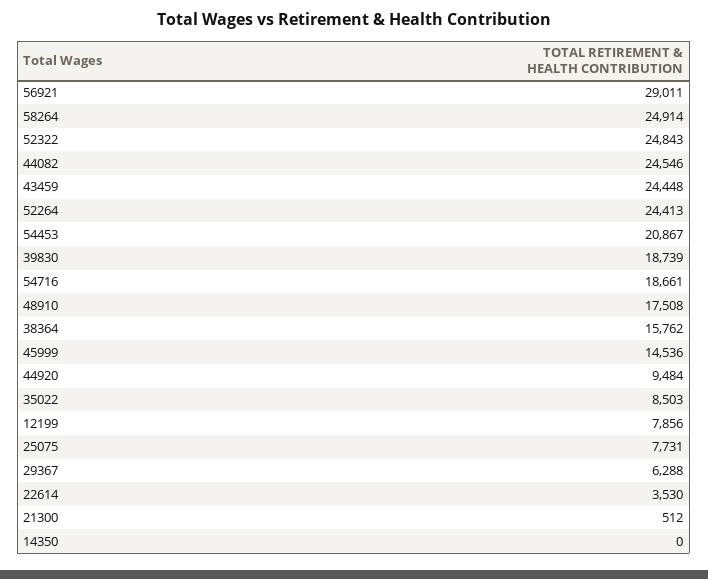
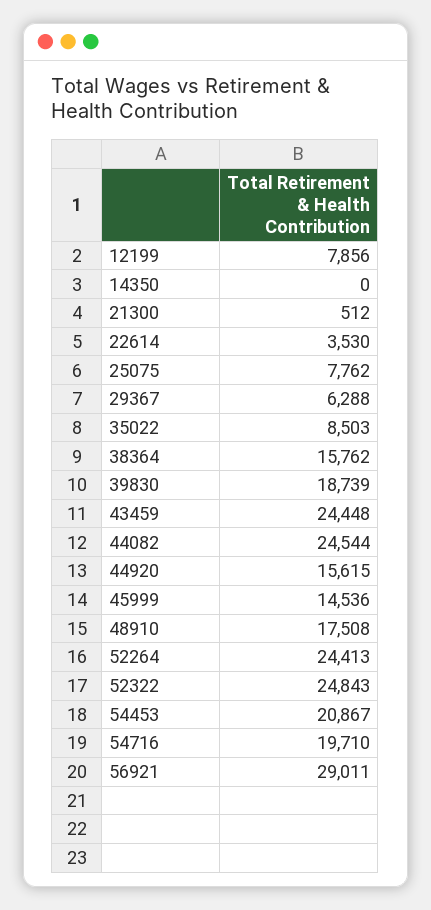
  {
    "56921": 29011,
-   "58264": 24914,
    "52322": 24843,
-   "44082": 24546,
+   "44082": 24544,
    "43459": 24448,
    "52264": 24413,
    "54453": 20867,
    "39830": 18739,
-   "54716": 18661,
+   "54716": 19710,
    "48910": 17508,
    "38364": 15762,
    "45999": 14536,
-   "44920": 9484,
+   "44920": 15615,
    "35022": 8503,
    "12199": 7856,
-   "25075": 7731,
+   "25075": 7762,
    "29367": 6288,
    "22614": 3530,
    "21300": 512,
    "14350": 0
  }

